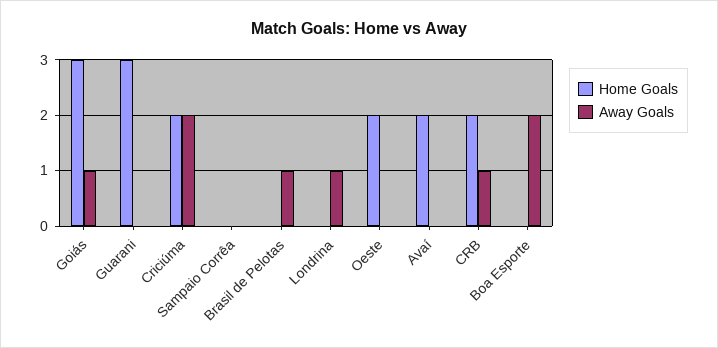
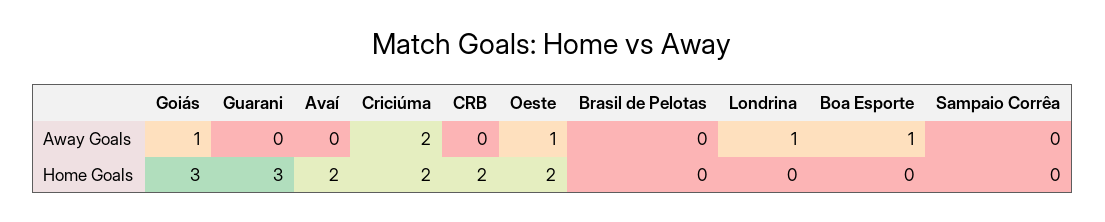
  {
    "Home Goals": {
      "Goiás": 3,
      "Guarani": 3,
      "Criciúma": 2,
      "Sampaio Corrêa": 0,
      "Brasil de Pelotas": 0,
      "Londrina": 0,
      "Oeste": 2,
      "Avaí": 2,
      "CRB": 2,
      "Boa Esporte": 0
    },
    "Away Goals": {
      "Goiás": 1,
      "Guarani": 0,
      "Criciúma": 2,
      "Sampaio Corrêa": 0,
-     "Brasil de Pelotas": 1,
+     "Brasil de Pelotas": 0,
      "Londrina": 1,
-     "Oeste": 0,
+     "Oeste": 1,
      "Avaí": 0,
-     "CRB": 1,
+     "CRB": 0,
-     "Boa Esporte": 2
+     "Boa Esporte": 1
    }
  }

